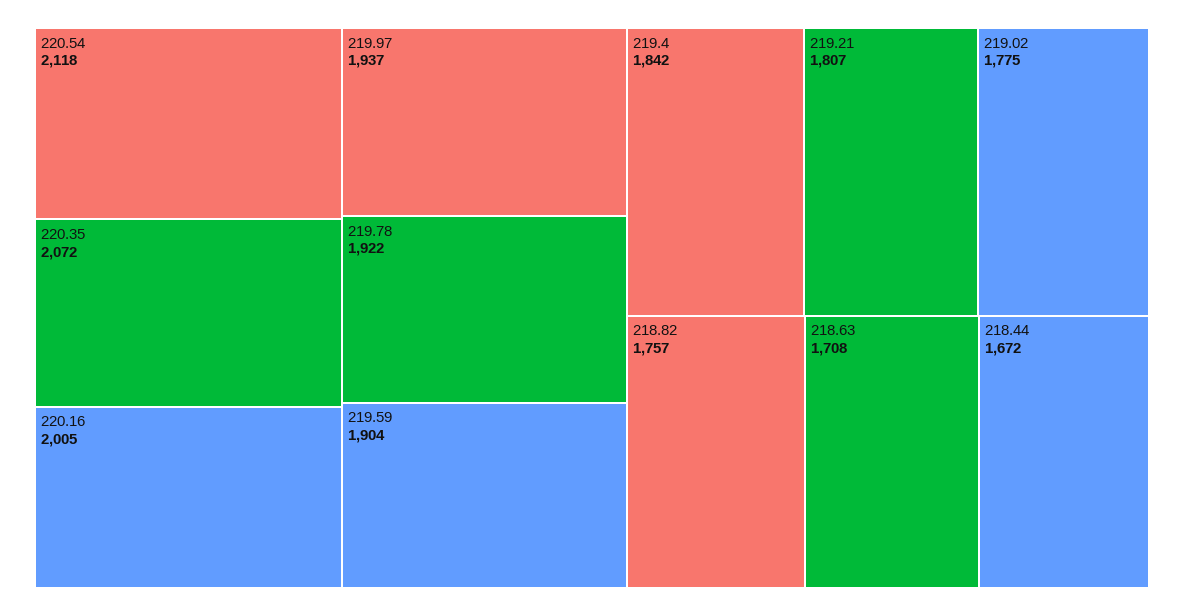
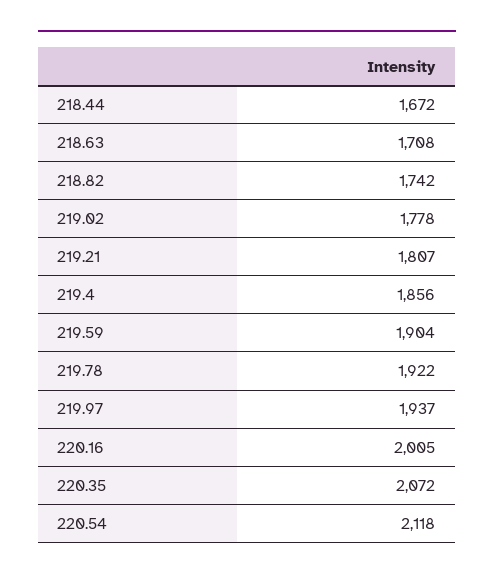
  {
    "220.54": 2118,
    "220.35": 2072,
    "220.16": 2005,
    "219.97": 1937,
    "219.78": 1922,
    "219.59": 1904,
-   "219.4": 1842,
+   "219.4": 1856,
    "219.21": 1807,
-   "219.02": 1775,
+   "219.02": 1778,
-   "218.82": 1757,
+   "218.82": 1742,
    "218.63": 1708,
    "218.44": 1672
  }

